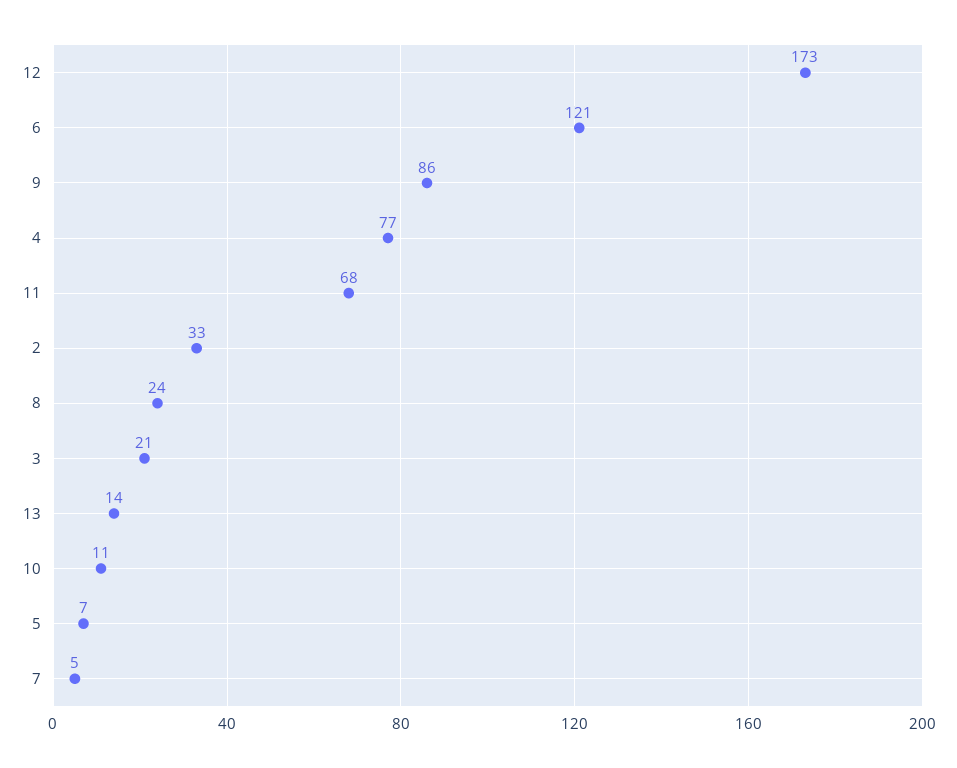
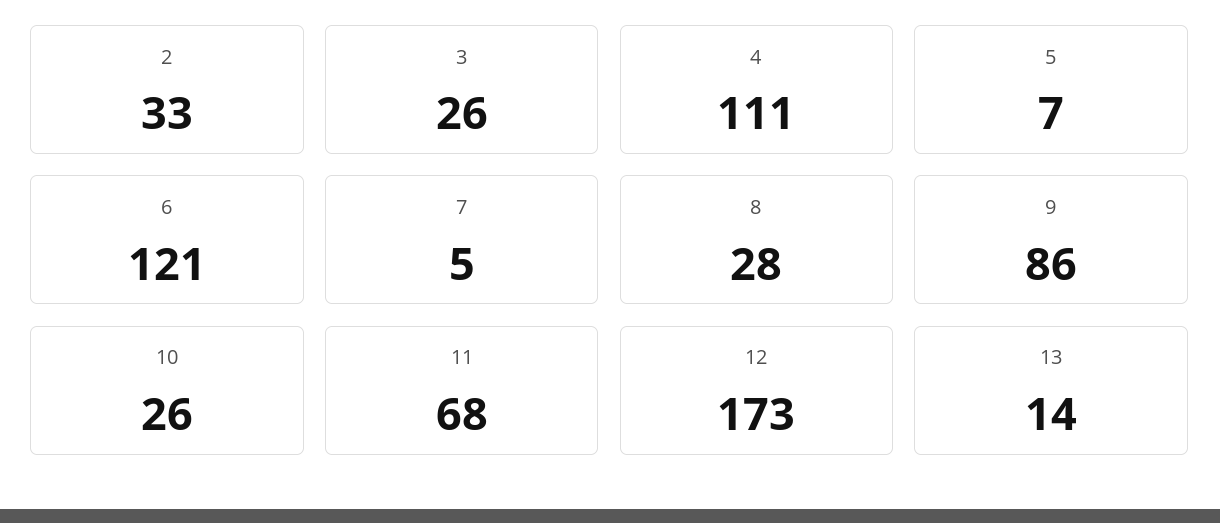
  {
    "12": 173,
    "6": 121,
    "9": 86,
-   "4": 77,
+   "4": 111,
    "11": 68,
    "2": 33,
-   "8": 24,
+   "8": 28,
-   "3": 21,
+   "3": 26,
    "13": 14,
-   "10": 11,
+   "10": 26,
    "5": 7,
    "7": 5
  }

